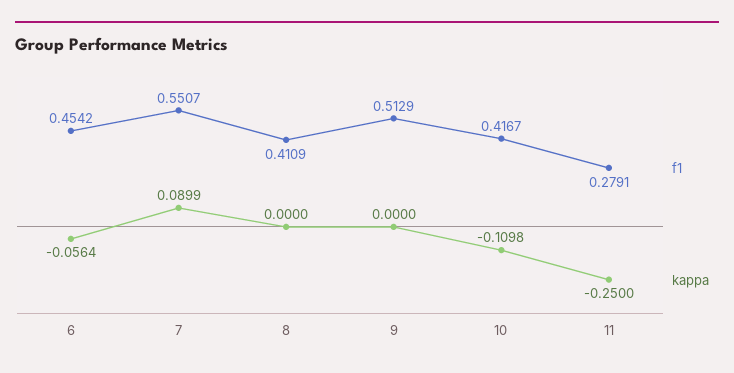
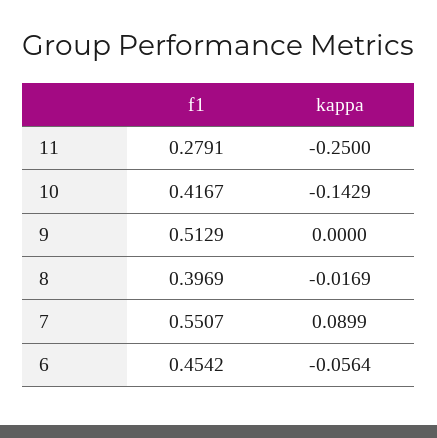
  {
    "f1": {
      "6": 0.4542,
      "7": 0.5507,
-     "8": 0.4109,
+     "8": 0.3969,
      "9": 0.5129,
      "10": 0.4167,
      "11": 0.2791
    },
    "kappa": {
      "6": -0.0564,
      "7": 0.0899,
-     "8": 0,
+     "8": -0.0169,
      "9": 0,
-     "10": -0.1098,
+     "10": -0.1429,
      "11": -0.25
    }
  }

